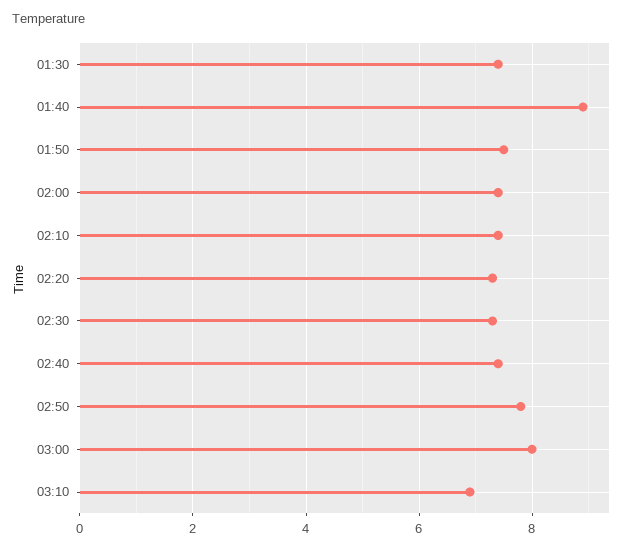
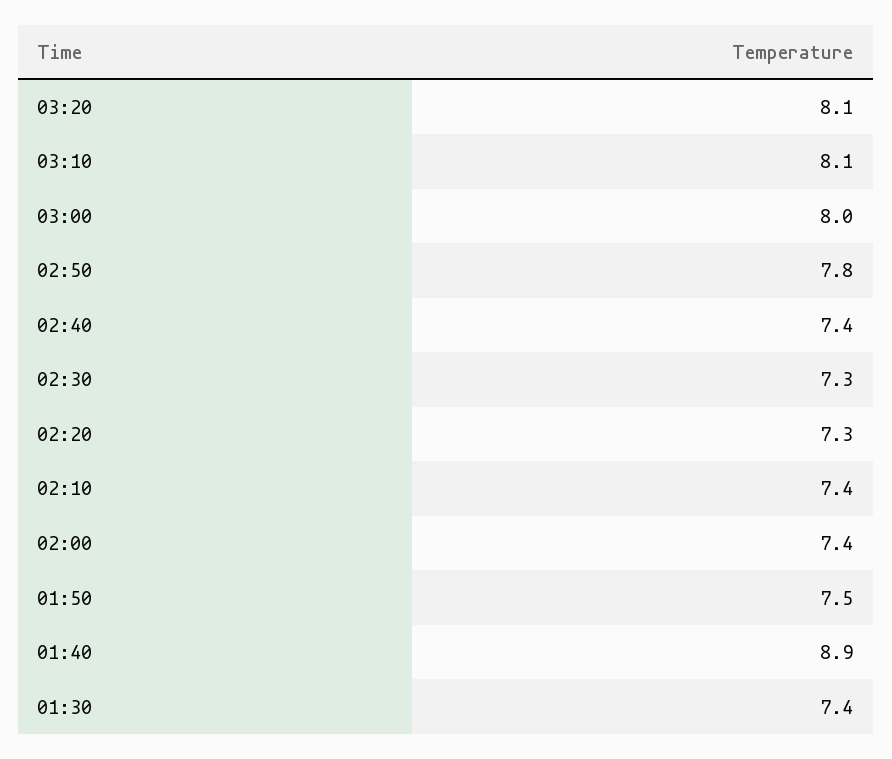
  {
    "01:30": 7.4,
    "01:40": 8.9,
    "01:50": 7.5,
    "02:00": 7.4,
    "02:10": 7.4,
    "02:20": 7.3,
    "02:30": 7.3,
    "02:40": 7.4,
    "02:50": 7.8,
    "03:00": 8,
-   "03:10": 7
+   "03:10": 8.1,
+   "03:20": 8.1
  }

